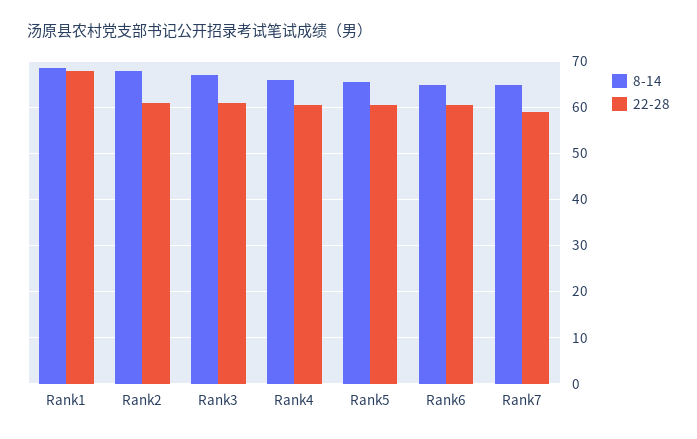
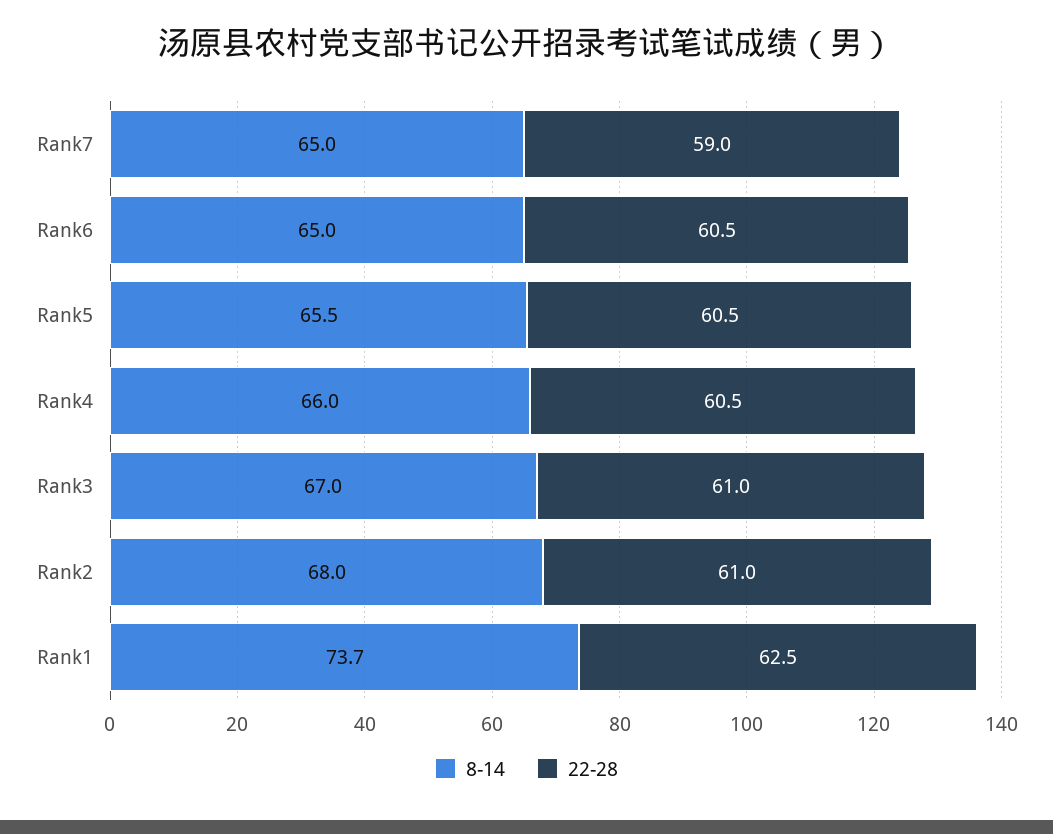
  {
    "8-14": {
-     "Rank1": 68,
+     "Rank1": 73.7,
      "Rank2": 68,
      "Rank3": 67,
      "Rank4": 66,
      "Rank5": 65.5,
      "Rank6": 65,
      "Rank7": 65
    },
    "22-28": {
-     "Rank1": 68,
+     "Rank1": 62.5,
      "Rank2": 61,
      "Rank3": 61,
      "Rank4": 60.5,
      "Rank5": 60.5,
      "Rank6": 60.5,
      "Rank7": 59
    }
  }

